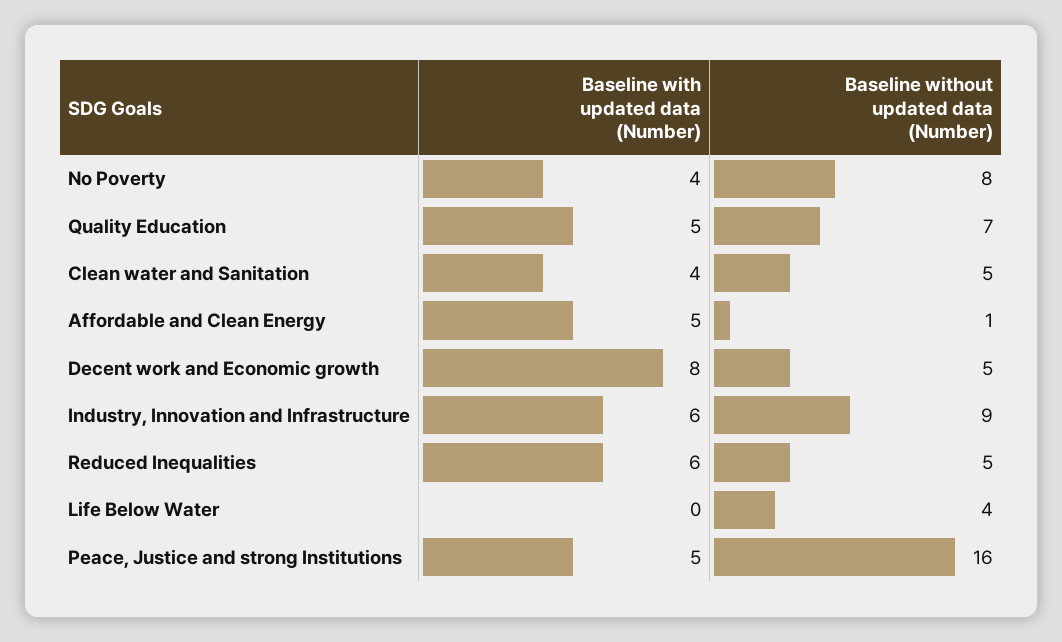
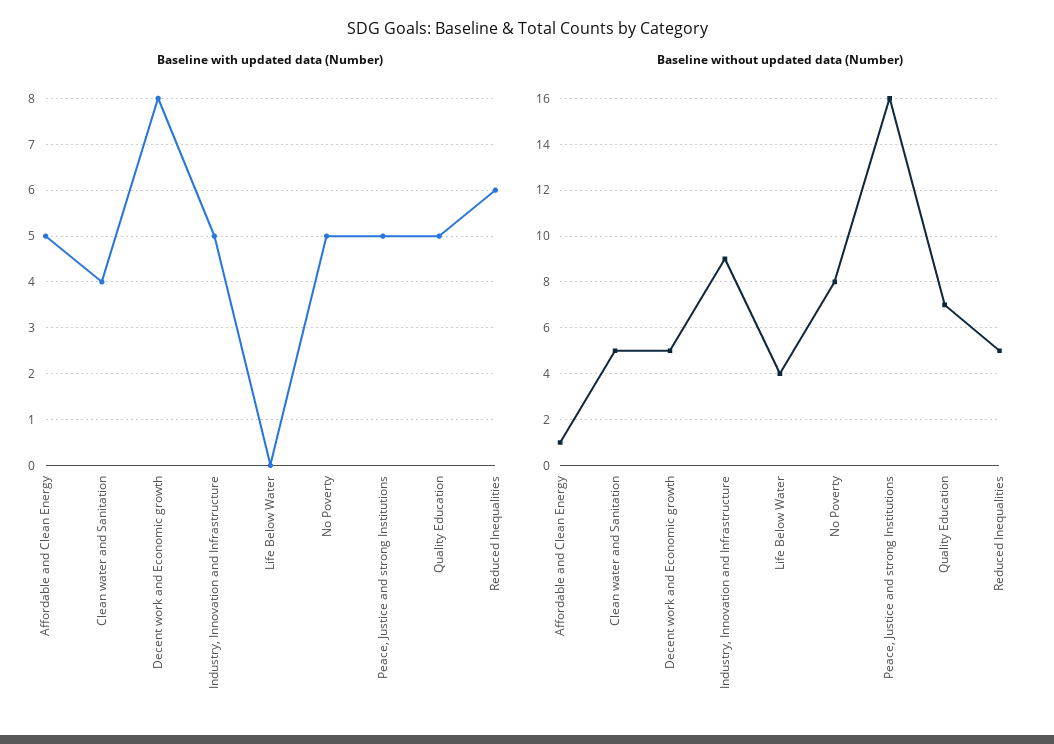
  {
    "Baseline with updated data (Number)": {
-     "No Poverty": 4,
+     "No Poverty": 5,
      "Quality Education": 5,
      "Clean water and Sanitation": 4,
      "Affordable and Clean Energy": 5,
      "Decent work and Economic growth": 8,
-     "Industry, Innovation and Infrastructure": 6,
+     "Industry, Innovation and Infrastructure": 5,
      "Reduced Inequalities": 6,
      "Life Below Water": 0,
      "Peace, Justice and strong Institutions": 5
    },
    "Baseline without updated data (Number)": {
      "No Poverty": 8,
      "Quality Education": 7,
      "Clean water and Sanitation": 5,
      "Affordable and Clean Energy": 1,
      "Decent work and Economic growth": 5,
      "Industry, Innovation and Infrastructure": 9,
      "Reduced Inequalities": 5,
      "Life Below Water": 4,
      "Peace, Justice and strong Institutions": 16
    }
  }

